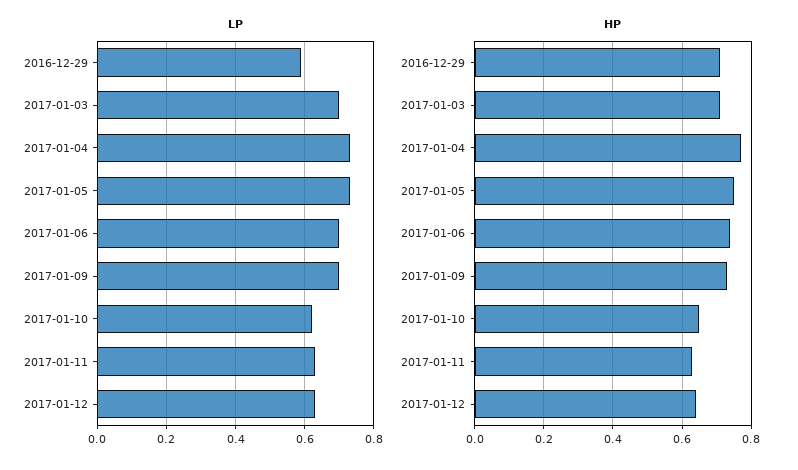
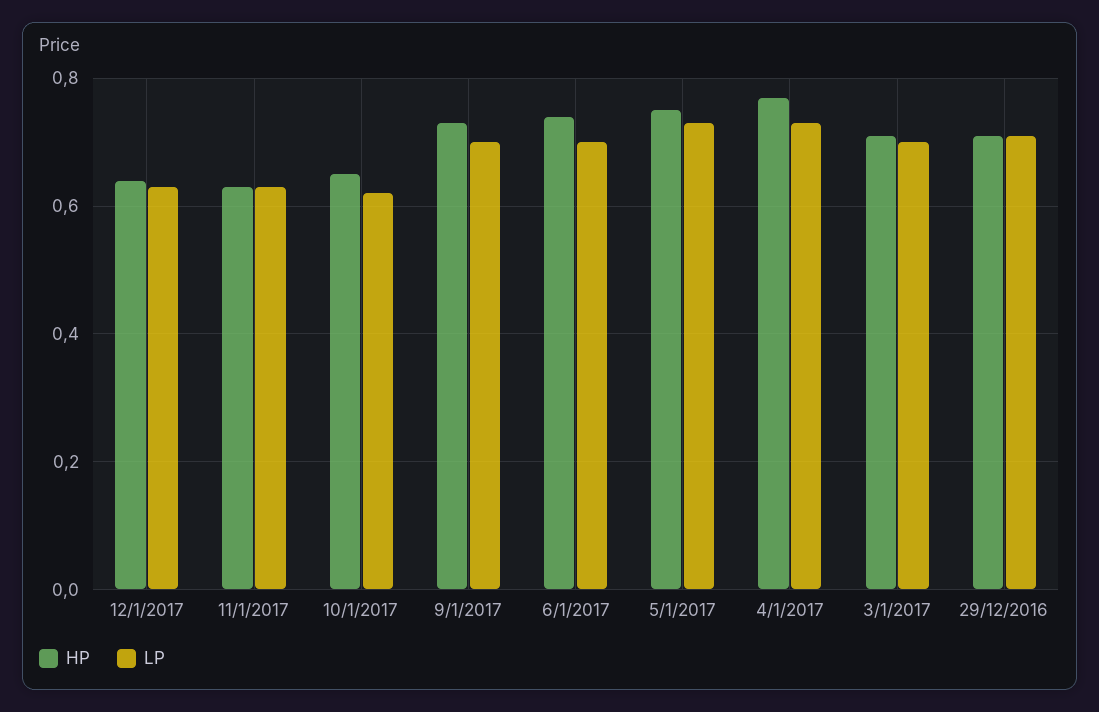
  {
    "LP": {
-     "2016-12-29": 0.6,
+     "2016-12-29": 0.7,
      "2017-01-03": 0.7,
      "2017-01-04": 0.75,
      "2017-01-05": 0.75,
      "2017-01-06": 0.7,
      "2017-01-09": 0.7,
      "2017-01-10": 0.6,
      "2017-01-11": 0.65,
      "2017-01-12": 0.65
    },
    "HP": {
      "2016-12-29": 0.7,
      "2017-01-03": 0.7,
      "2017-01-04": 0.75,
      "2017-01-05": 0.75,
      "2017-01-06": 0.75,
      "2017-01-09": 0.75,
      "2017-01-10": 0.65,
      "2017-01-11": 0.65,
      "2017-01-12": 0.65
    }
  }

